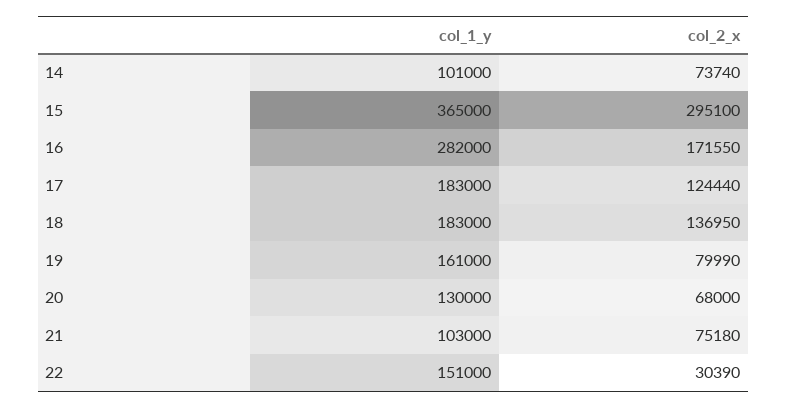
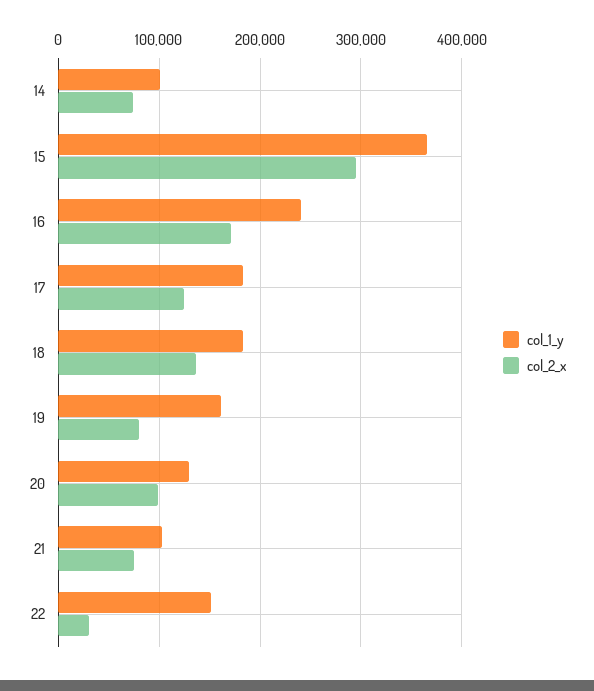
  {
    "col_1_y": {
      "14": 101000,
      "15": 365000,
-     "16": 282000,
+     "16": 240000,
      "17": 183000,
      "18": 183000,
      "19": 161000,
      "20": 130000,
      "21": 103000,
      "22": 151000
    },
    "col_2_x": {
      "14": 73740,
      "15": 295100,
      "16": 171550,
      "17": 124440,
      "18": 136950,
      "19": 79990,
-     "20": 68000,
+     "20": 100000,
      "21": 75180,
      "22": 30390
    }
  }

